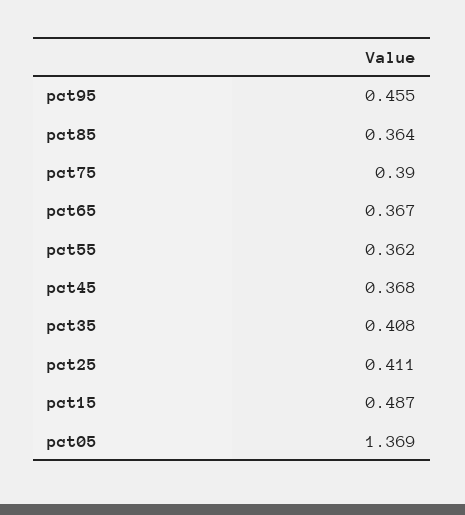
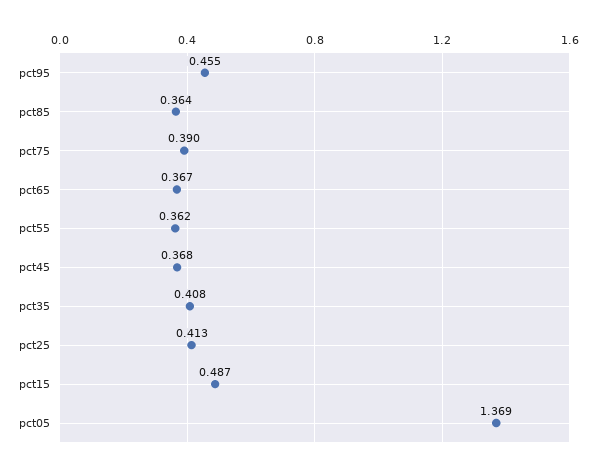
  {
    "pct95": 0.455,
    "pct85": 0.364,
    "pct75": 0.39,
    "pct65": 0.367,
    "pct55": 0.362,
    "pct45": 0.368,
    "pct35": 0.408,
-   "pct25": 0.411,
+   "pct25": 0.413,
    "pct15": 0.487,
    "pct05": 1.369
  }

